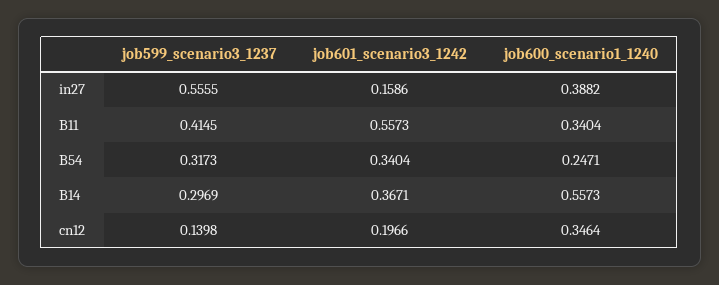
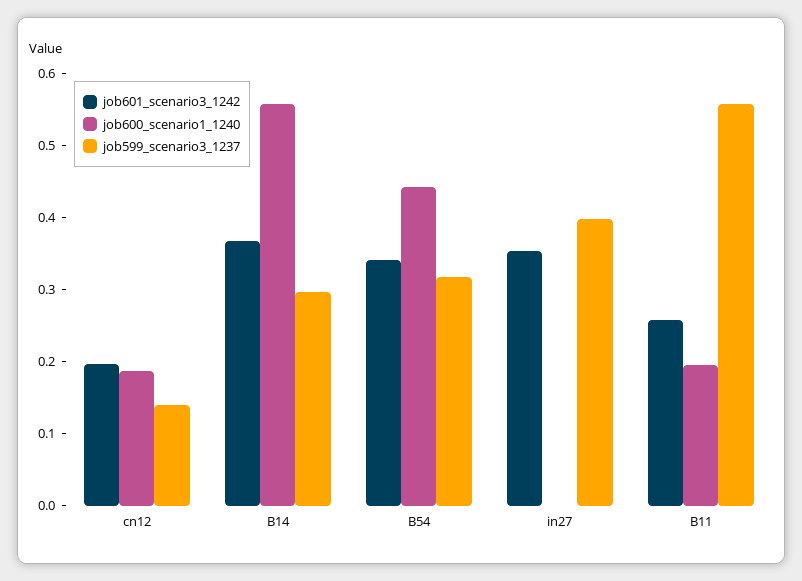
  {
    "job599_scenario3_1237": {
-     "in27": 0.5555,
+     "in27": 0.4,
-     "B11": 0.4145,
+     "B11": 0.56,
      "B54": 0.3173,
      "B14": 0.2969,
      "cn12": 0.1398
    },
    "job601_scenario3_1242": {
-     "in27": 0.1586,
+     "in27": 0.36,
-     "B11": 0.5573,
+     "B11": 0.26,
      "B54": 0.3404,
      "B14": 0.3671,
      "cn12": 0.1966
    },
    "job600_scenario1_1240": {
-     "in27": 0.3882,
+     "in27": 0,
-     "B11": 0.3404,
+     "B11": 0.2,
-     "B54": 0.2471,
+     "B54": 0.44,
      "B14": 0.5573,
-     "cn12": 0.3464
+     "cn12": 0.18
    }
  }

